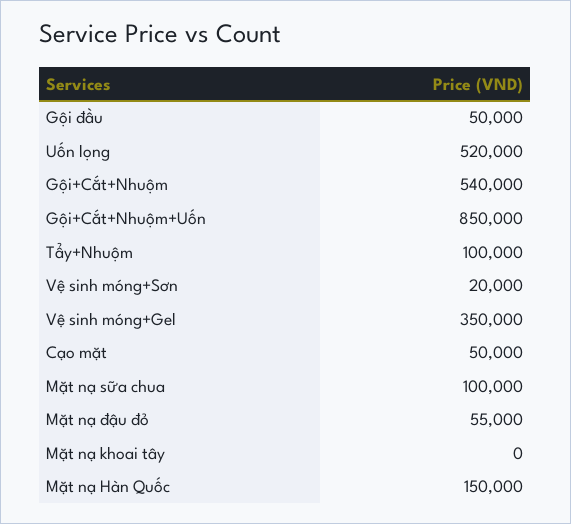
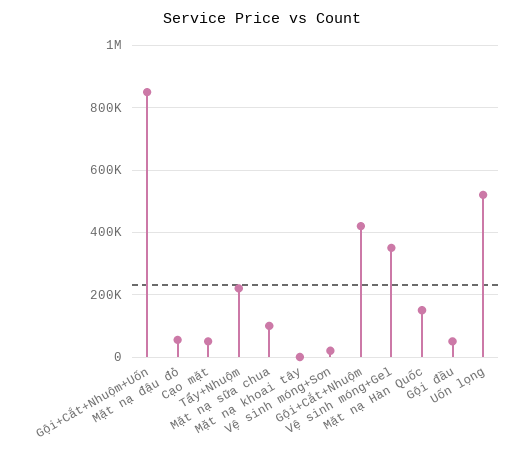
  {
    "Gội đầu": 50000,
    "Uốn lọng": 520000,
-   "Gội+Cắt+Nhuộm": 540000,
+   "Gội+Cắt+Nhuộm": 420000,
    "Gội+Cắt+Nhuộm+Uốn": 850000,
-   "Tẩy+Nhuộm": 100000,
+   "Tẩy+Nhuộm": 220000,
    "Vệ sinh móng+Sơn": 20000,
    "Vệ sinh móng+Gel": 350000,
    "Cạo mặt": 50000,
    "Mặt nạ sữa chua": 100000,
    "Mặt nạ đậu đỏ": 55000,
    "Mặt nạ khoai tây": 0,
    "Mặt nạ Hàn Quốc": 150000
  }

